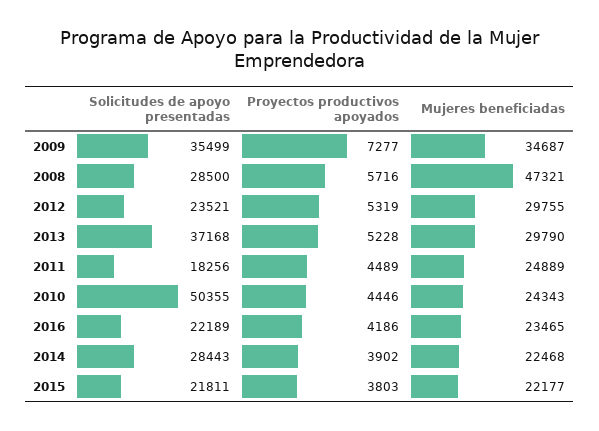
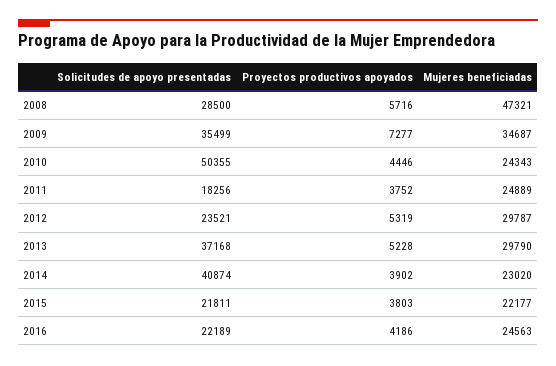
  {
    "Solicitudes de apoyo presentadas": {
      "2009": 35499,
      "2008": 28500,
      "2012": 23521,
      "2013": 37168,
      "2011": 18256,
      "2010": 50355,
      "2016": 22189,
-     "2014": 28443,
+     "2014": 40874,
      "2015": 21811
    },
    "Proyectos productivos apoyados": {
      "2009": 7277,
      "2008": 5716,
      "2012": 5319,
      "2013": 5228,
-     "2011": 4489,
+     "2011": 3752,
      "2010": 4446,
      "2016": 4186,
      "2014": 3902,
      "2015": 3803
    },
    "Mujeres beneficiadas": {
      "2009": 34687,
      "2008": 47321,
-     "2012": 29755,
+     "2012": 29787,
      "2013": 29790,
      "2011": 24889,
      "2010": 24343,
-     "2016": 23465,
+     "2016": 24563,
-     "2014": 22468,
+     "2014": 23020,
      "2015": 22177
    }
  }

